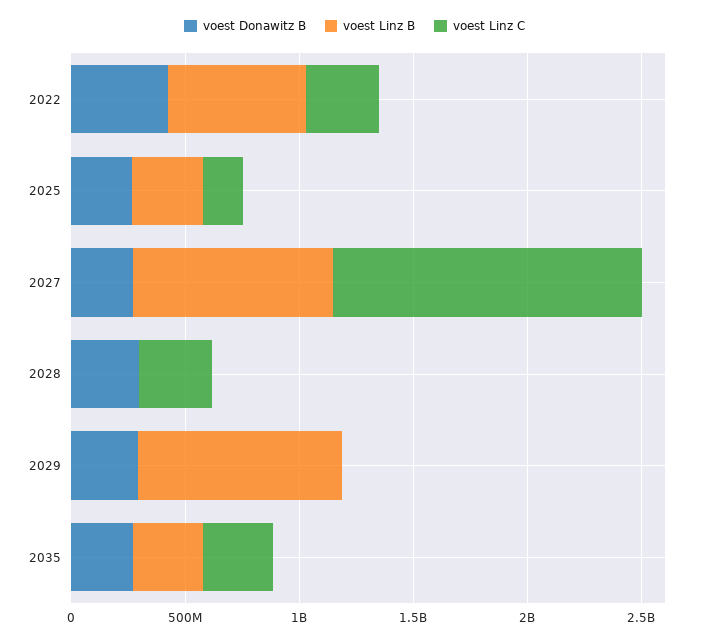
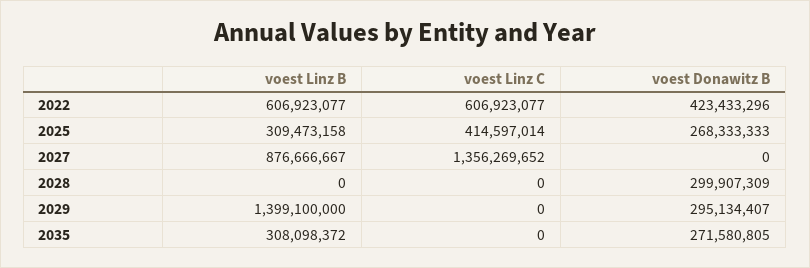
  {
    "voest Donawitz B": {
      "2022": 423433296,
      "2025": 268333333,
-     "2027": 300000000,
+     "2027": 0,
      "2028": 299907309,
      "2029": 295134407,
      "2035": 271580805
    },
    "voest Linz B": {
      "2022": 606923077,
      "2025": 309473158,
      "2027": 876666667,
      "2028": 0,
-     "2029": 900000000,
+     "2029": 1399100000,
      "2035": 308098372
    },
    "voest Linz C": {
-     "2022": 300000000,
+     "2022": 606923077,
-     "2025": 200000000,
+     "2025": 414597014,
      "2027": 1356269652,
-     "2028": 300000000,
+     "2028": 0,
      "2029": 0,
-     "2035": 300000000
+     "2035": 0
    }
  }

